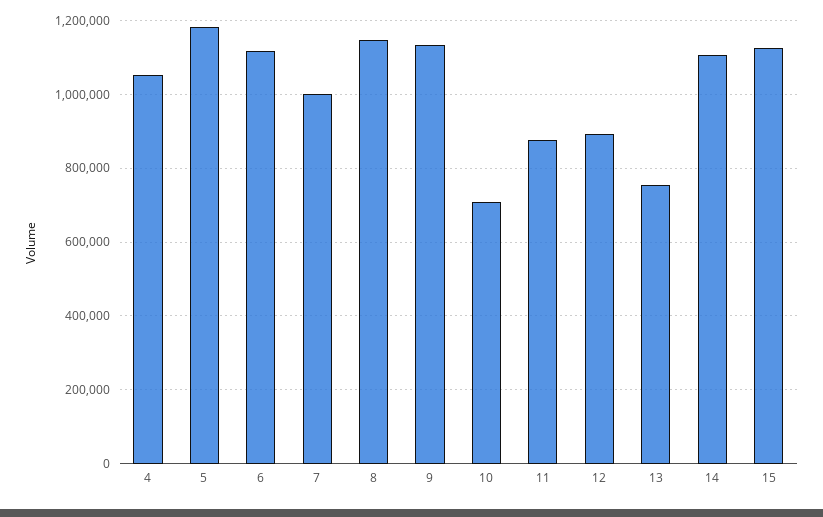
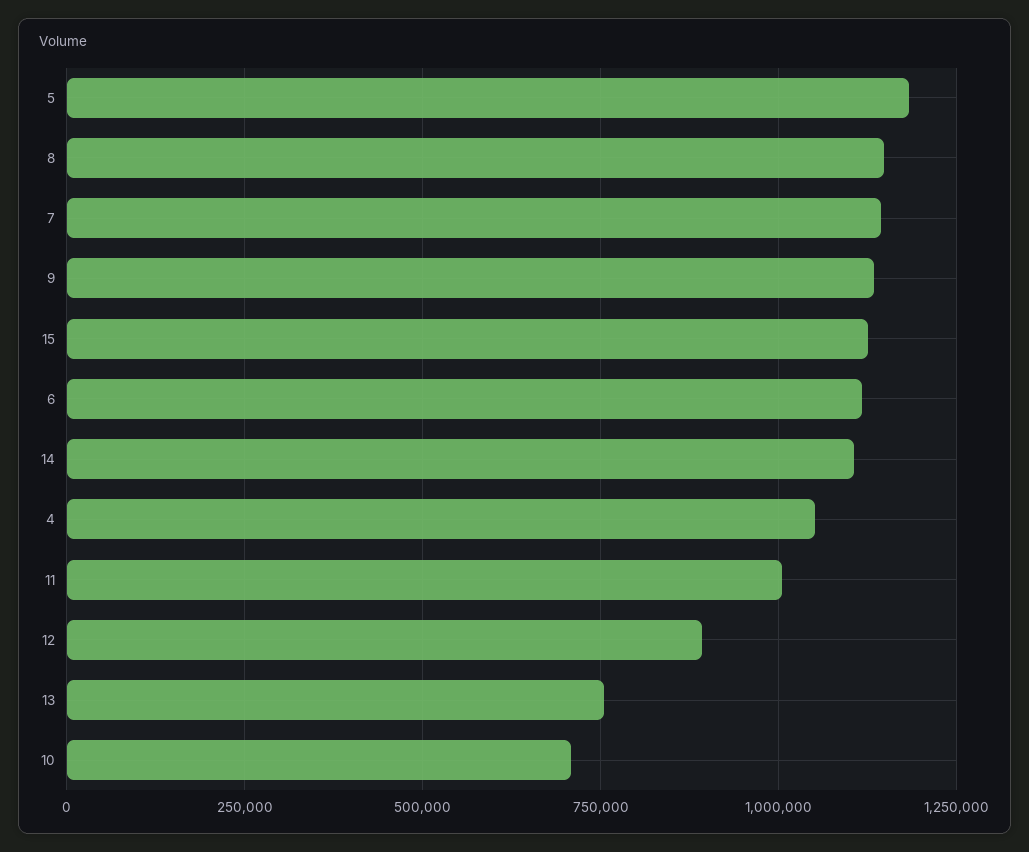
  {
    "4": 1060000,
    "5": 1180000,
    "6": 1120000,
-   "7": 1000000,
+   "7": 1150000,
    "8": 1140000,
    "9": 1140000,
    "10": 700000,
-   "11": 880000,
+   "11": 1000000,
    "12": 900000,
    "13": 760000,
    "14": 1100000,
    "15": 1120000
  }

